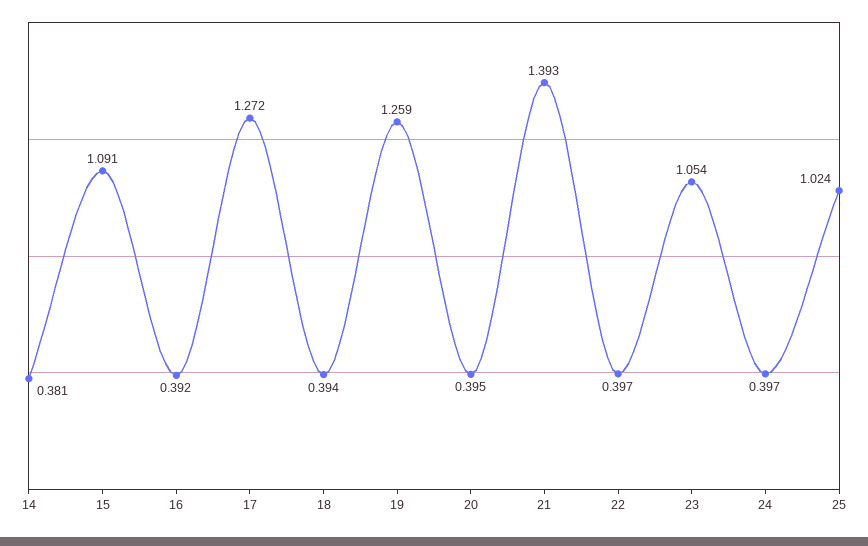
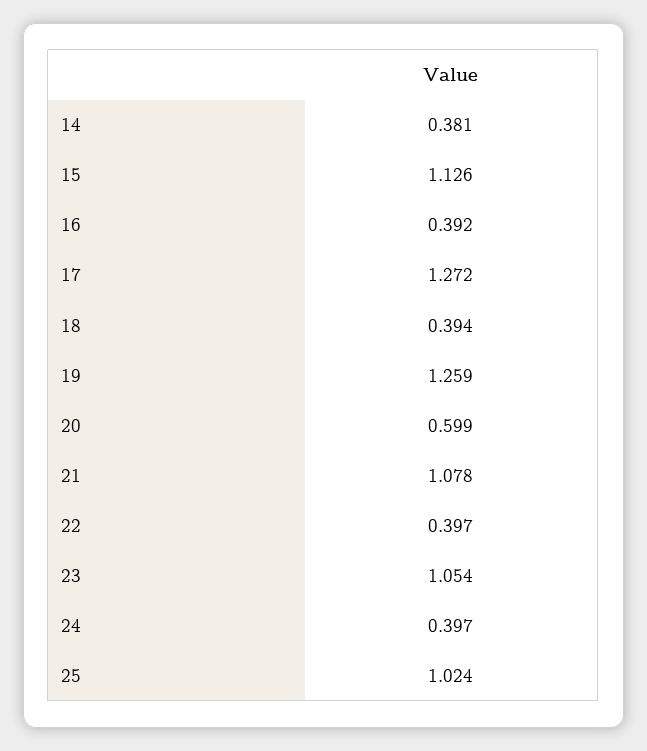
  {
    "14": 0.381,
-   "15": 1.091,
+   "15": 1.126,
    "16": 0.392,
    "17": 1.272,
    "18": 0.394,
    "19": 1.259,
-   "20": 0.395,
+   "20": 0.599,
-   "21": 1.393,
+   "21": 1.078,
    "22": 0.397,
    "23": 1.054,
    "24": 0.397,
    "25": 1.024
  }

